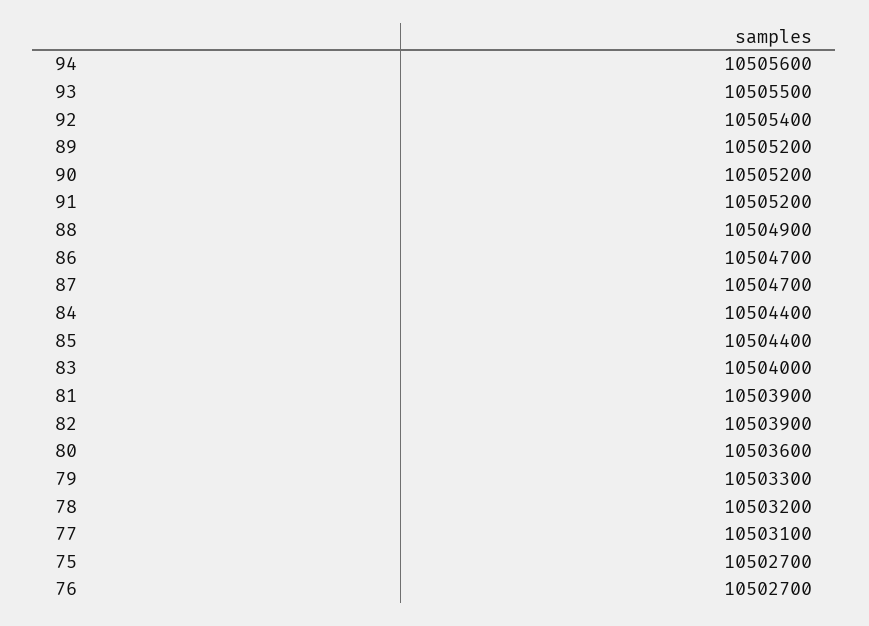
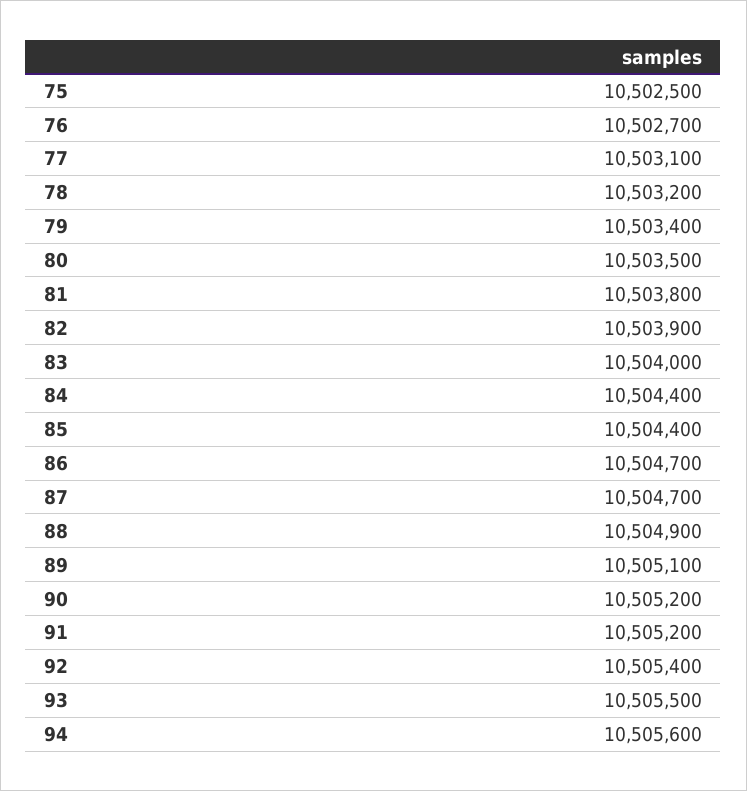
  {
    "94": 10505600,
    "93": 10505500,
    "92": 10505400,
-   "89": 10505200,
+   "89": 10505100,
    "90": 10505200,
    "91": 10505200,
    "88": 10504900,
    "86": 10504700,
    "87": 10504700,
    "84": 10504400,
    "85": 10504400,
    "83": 10504000,
-   "81": 10503900,
+   "81": 10503800,
    "82": 10503900,
-   "80": 10503600,
+   "80": 10503500,
-   "79": 10503300,
+   "79": 10503400,
    "78": 10503200,
    "77": 10503100,
-   "75": 10502700,
+   "75": 10502500,
    "76": 10502700
  }

